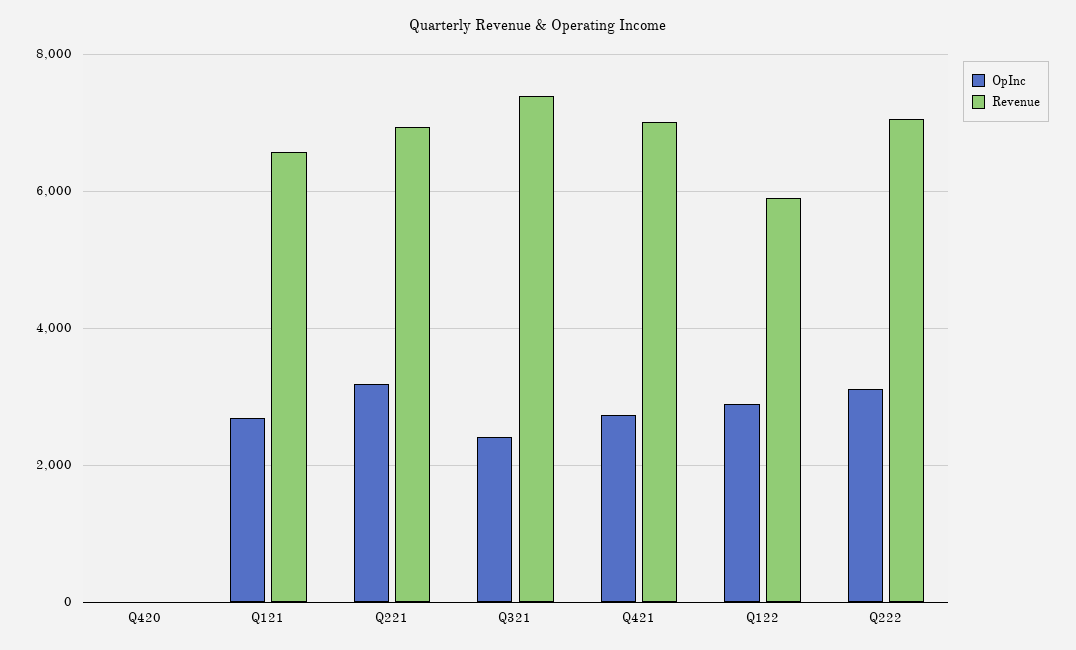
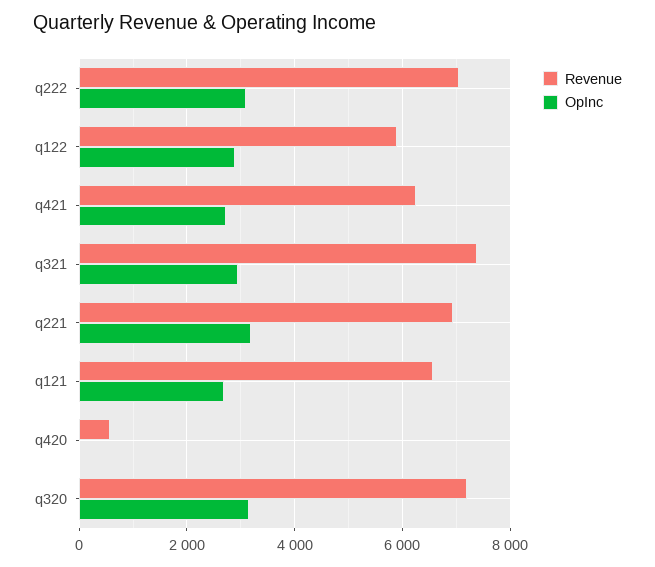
  {
    "OpInc": {
      "Q420": 0,
      "Q121": 2600,
      "Q221": 3200,
-     "Q321": 2400,
+     "Q321": 3000,
      "Q421": 2800,
      "Q122": 2800,
-     "Q222": 3200
+     "Q222": 3200,
+     "q320": 3200
    },
    "Revenue": {
-     "Q420": 0,
+     "Q420": 600,
      "Q121": 6600,
      "Q221": 7000,
      "Q321": 7400,
-     "Q421": 7000,
+     "Q421": 6200,
      "Q122": 5800,
-     "Q222": 7000
+     "Q222": 7000,
+     "q320": 7200
    }
  }

